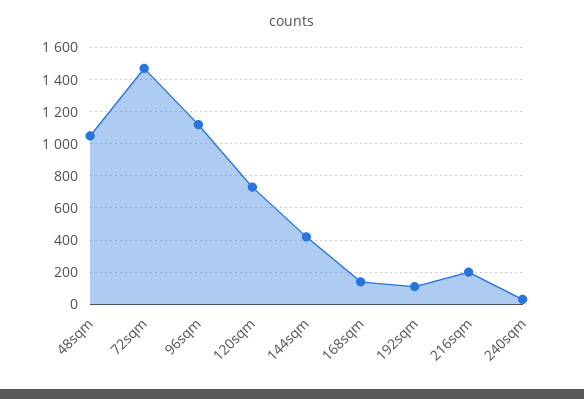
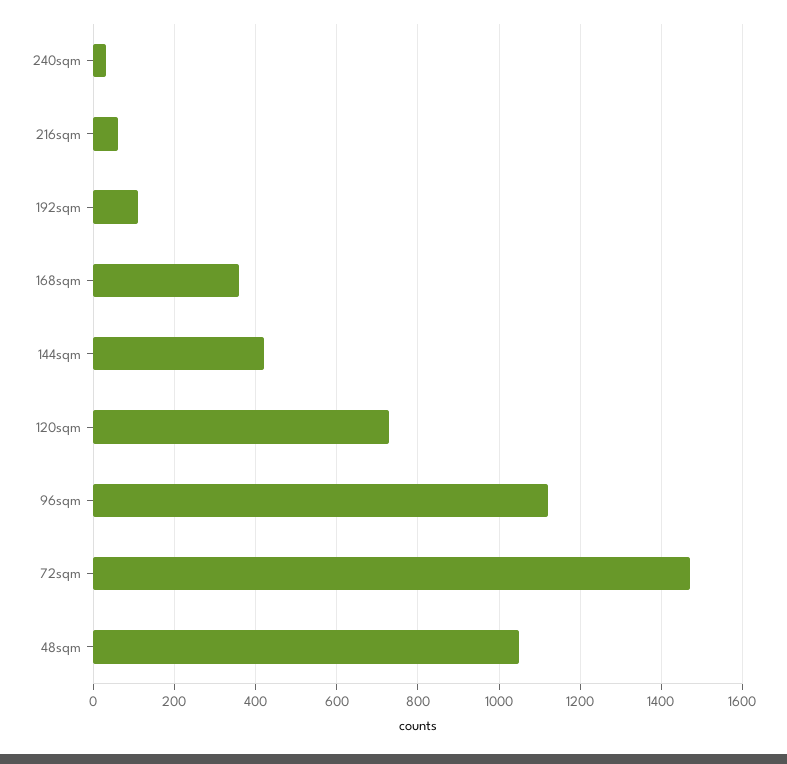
  {
    "48sqm": 1060,
    "72sqm": 1480,
    "96sqm": 1120,
    "120sqm": 740,
    "144sqm": 420,
-   "168sqm": 150,
+   "168sqm": 360,
    "192sqm": 120,
-   "216sqm": 200,
+   "216sqm": 60,
    "240sqm": 40
  }

